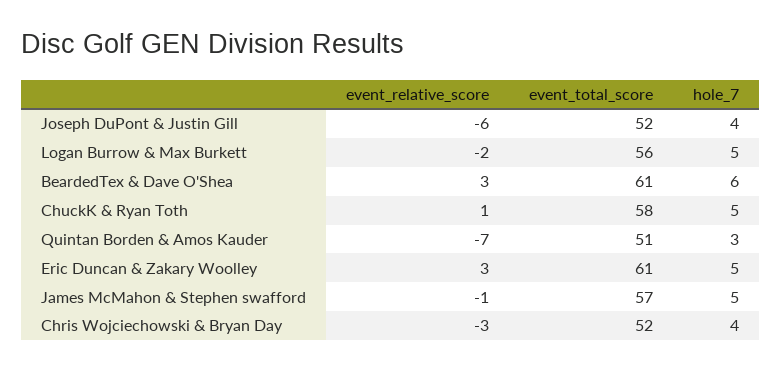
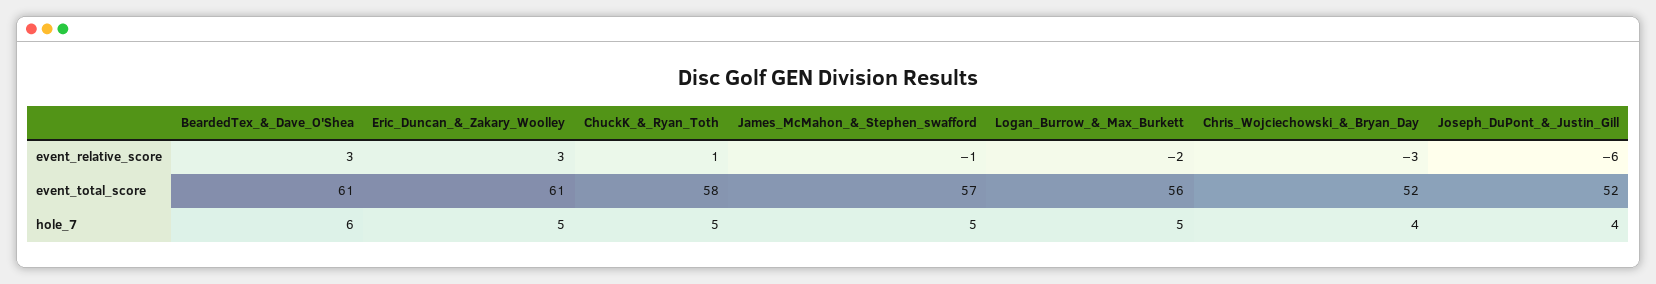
  {
    "event_relative_score": {
      "Joseph DuPont & Justin Gill": -6,
      "Logan Burrow & Max Burkett": -2,
      "BeardedTex & Dave O'Shea": 3,
      "ChuckK & Ryan Toth": 1,
-     "Quintan Borden & Amos Kauder": -7,
      "Eric Duncan & Zakary Woolley": 3,
      "James McMahon & Stephen swafford": -1,
      "Chris Wojciechowski & Bryan Day": -3
    },
    "event_total_score": {
      "Joseph DuPont & Justin Gill": 52,
      "Logan Burrow & Max Burkett": 56,
      "BeardedTex & Dave O'Shea": 61,
      "ChuckK & Ryan Toth": 58,
-     "Quintan Borden & Amos Kauder": 51,
      "Eric Duncan & Zakary Woolley": 61,
      "James McMahon & Stephen swafford": 57,
      "Chris Wojciechowski & Bryan Day": 52
    },
    "hole_7": {
      "Joseph DuPont & Justin Gill": 4,
      "Logan Burrow & Max Burkett": 5,
      "BeardedTex & Dave O'Shea": 6,
      "ChuckK & Ryan Toth": 5,
-     "Quintan Borden & Amos Kauder": 3,
      "Eric Duncan & Zakary Woolley": 5,
      "James McMahon & Stephen swafford": 5,
      "Chris Wojciechowski & Bryan Day": 4
    }
  }

